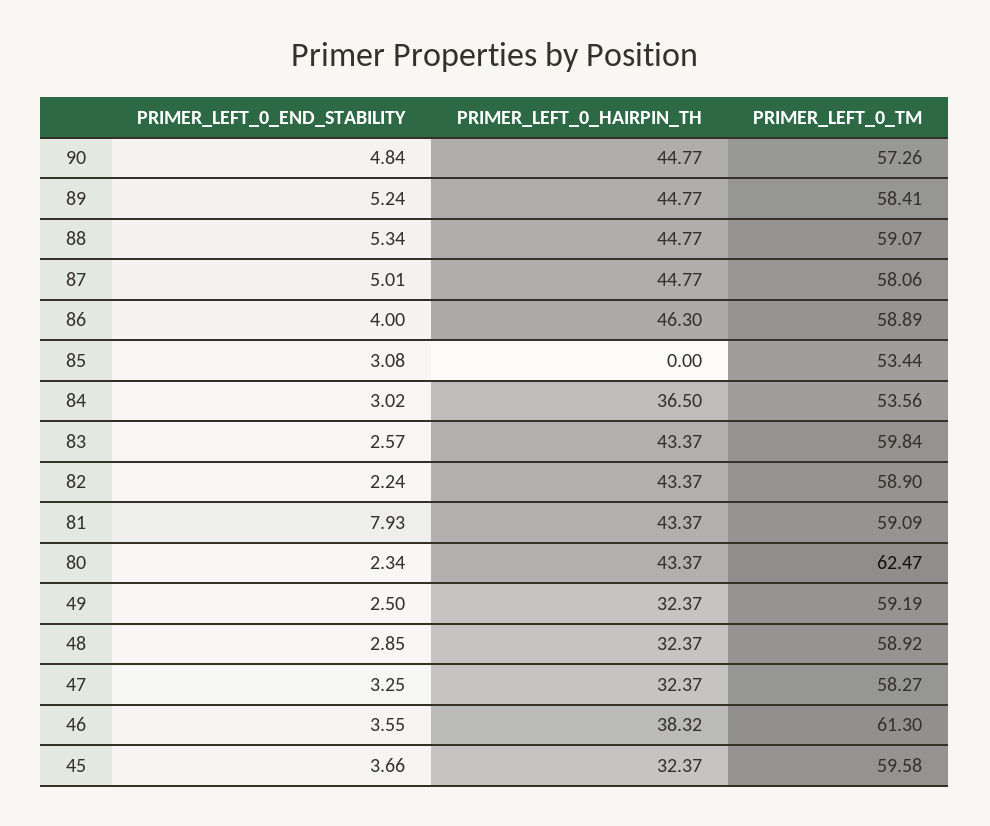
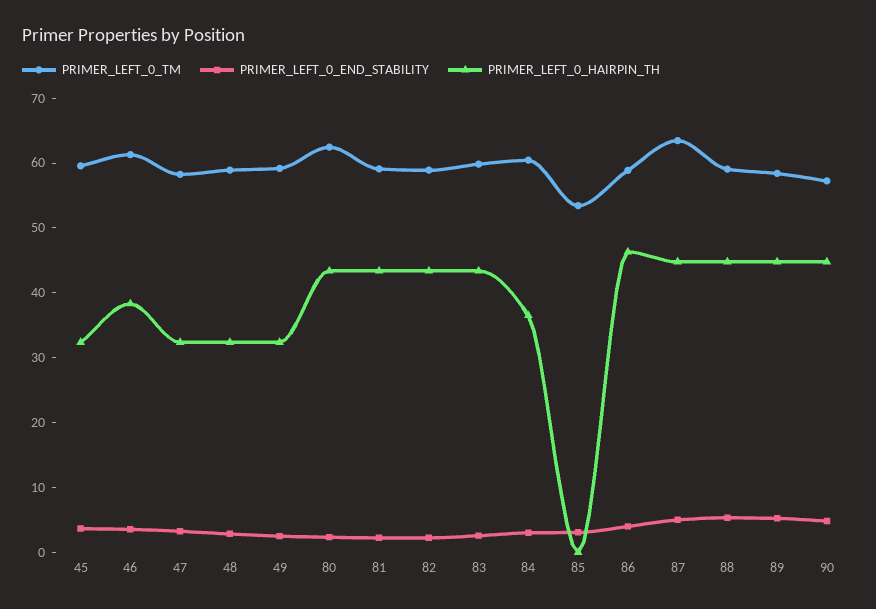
  {
    "PRIMER_LEFT_0_END_STABILITY": {
      "90": 4.84,
      "89": 5.24,
      "88": 5.34,
      "87": 5.01,
      "86": 4,
      "85": 3.08,
      "84": 3.02,
      "83": 2.57,
      "82": 2.24,
-     "81": 7.93,
+     "81": 2,
      "80": 2.34,
      "49": 2.5,
      "48": 2.85,
      "47": 3.25,
      "46": 3.55,
      "45": 3.66
    },
    "PRIMER_LEFT_0_HAIRPIN_TH": {
      "90": 44.77,
      "89": 44.77,
      "88": 44.77,
      "87": 44.77,
      "86": 46.3,
      "85": 0,
      "84": 36.5,
      "83": 43.37,
      "82": 43.37,
      "81": 43.37,
      "80": 43.37,
      "49": 32.37,
      "48": 32.37,
      "47": 32.37,
      "46": 38.32,
      "45": 32.37
    },
    "PRIMER_LEFT_0_TM": {
      "90": 57.26,
      "89": 58.41,
      "88": 59.07,
-     "87": 58.06,
+     "87": 64,
      "86": 58.89,
      "85": 53.44,
-     "84": 53.56,
+     "84": 60,
      "83": 59.84,
      "82": 58.9,
      "81": 59.09,
      "80": 62.47,
      "49": 59.19,
      "48": 58.92,
      "47": 58.27,
      "46": 61.3,
      "45": 59.58
    }
  }

